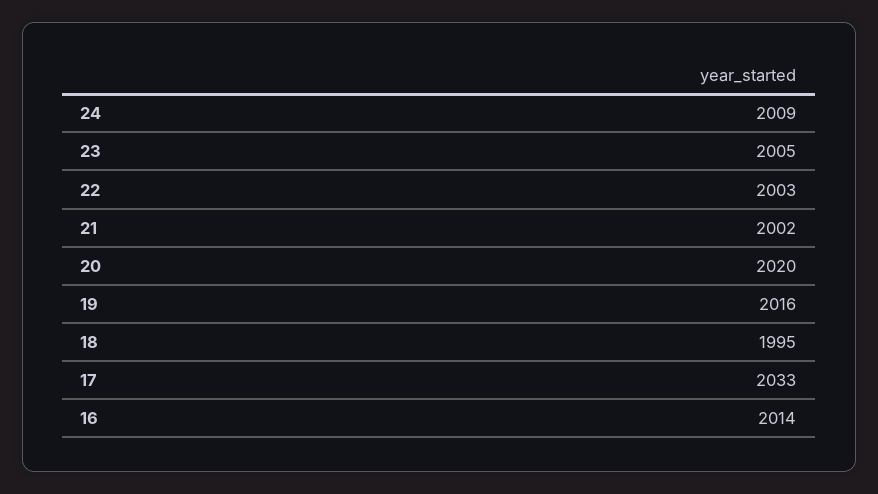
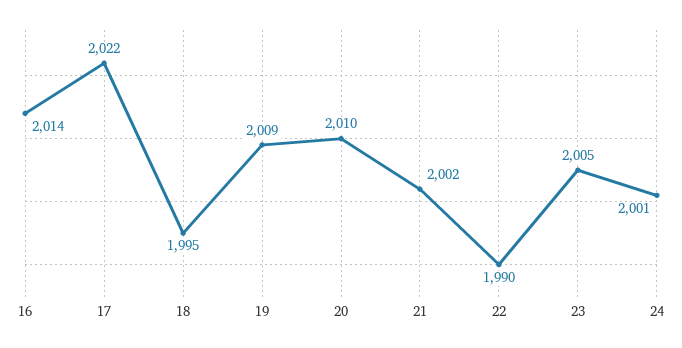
  {
-   "24": 2009,
+   "24": 2001,
    "23": 2005,
-   "22": 2003,
+   "22": 1990,
    "21": 2002,
-   "20": 2020,
+   "20": 2010,
-   "19": 2016,
+   "19": 2009,
    "18": 1995,
-   "17": 2033,
+   "17": 2022,
    "16": 2014
  }

